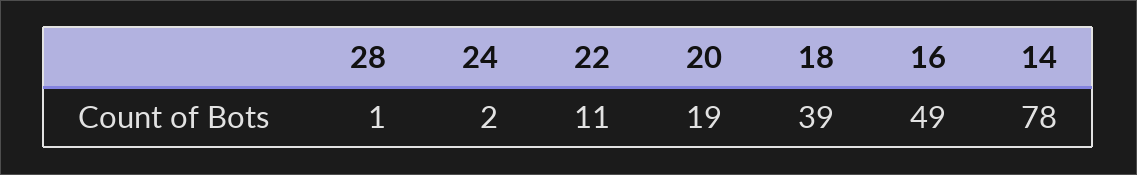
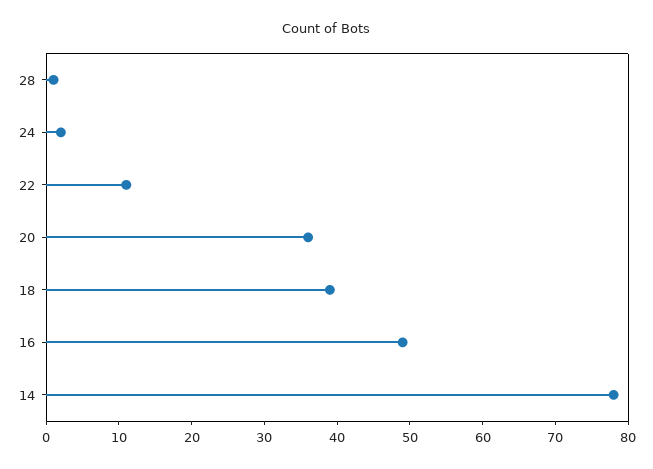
  {
    "28": 1,
    "24": 2,
    "22": 11,
-   "20": 19,
+   "20": 35,
    "18": 39,
    "16": 49,
    "14": 78
  }

